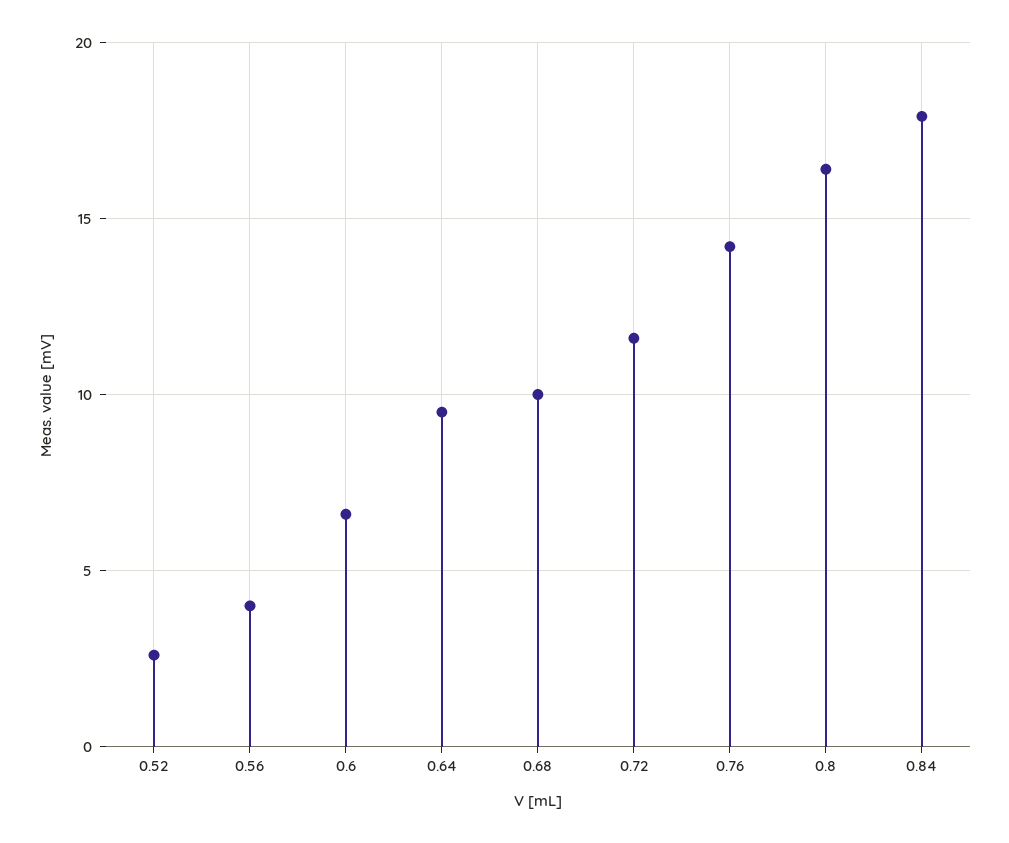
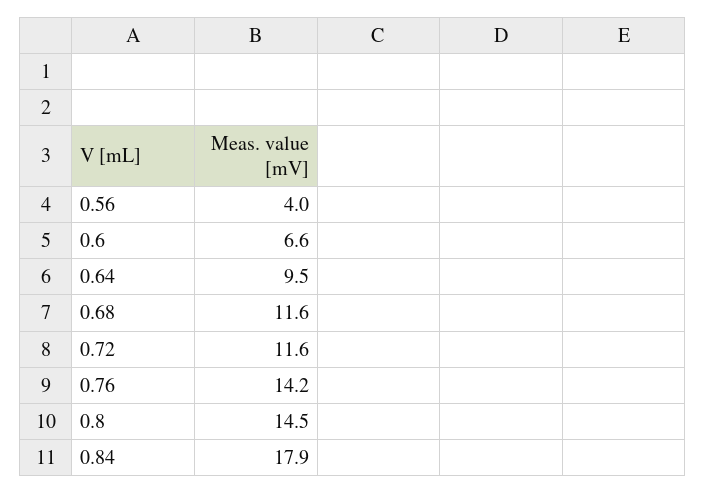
  {
-   "0.52": 2.5,
    "0.56": 4,
    "0.6": 6.6,
    "0.64": 9.5,
-   "0.68": 10,
+   "0.68": 11.6,
    "0.72": 11.6,
    "0.76": 14.2,
-   "0.8": 16.5,
+   "0.8": 14.5,
    "0.84": 17.9
  }

